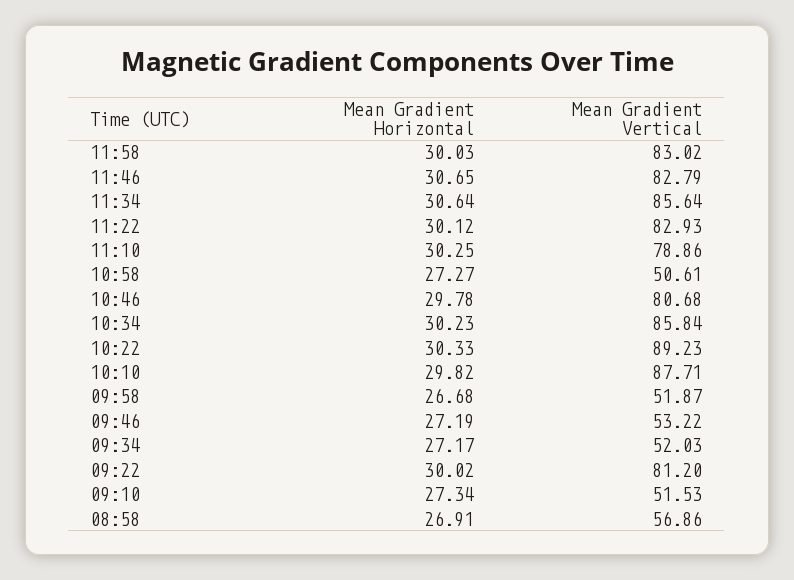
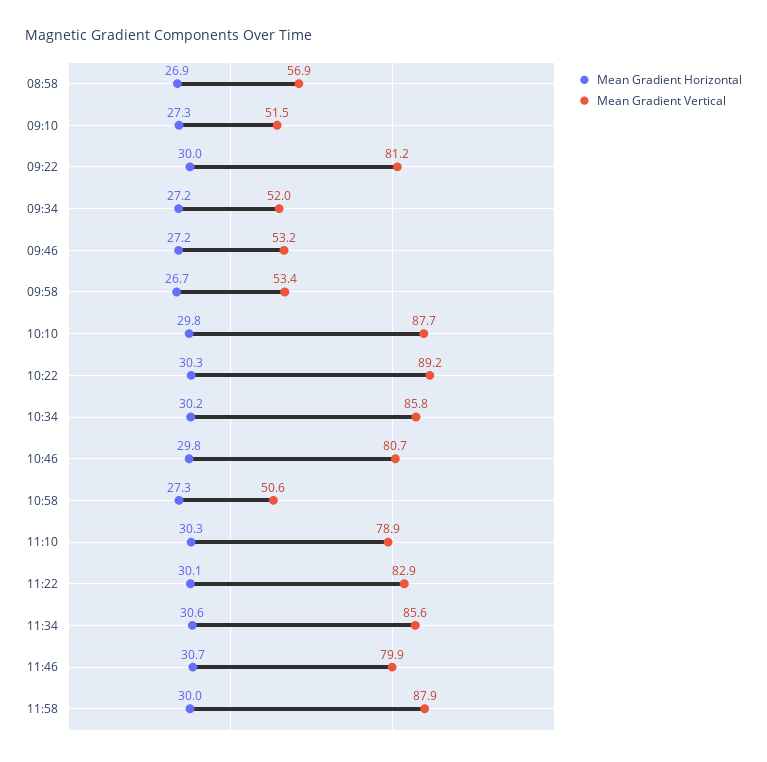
  {
    "Mean Gradient Horizontal": {
      "11:58": 30.03,
      "11:46": 30.65,
      "11:34": 30.64,
      "11:22": 30.12,
      "11:10": 30.25,
      "10:58": 27.27,
      "10:46": 29.78,
      "10:34": 30.23,
      "10:22": 30.33,
      "10:10": 29.82,
      "09:58": 26.68,
      "09:46": 27.19,
      "09:34": 27.17,
      "09:22": 30.02,
      "09:10": 27.34,
      "08:58": 26.91
    },
    "Mean Gradient Vertical": {
-     "11:58": 83.02,
+     "11:58": 87.9,
-     "11:46": 82.79,
+     "11:46": 79.9,
      "11:34": 85.64,
      "11:22": 82.93,
      "11:10": 78.86,
      "10:58": 50.61,
      "10:46": 80.68,
      "10:34": 85.84,
      "10:22": 89.23,
      "10:10": 87.71,
-     "09:58": 51.87,
+     "09:58": 53.4,
      "09:46": 53.22,
      "09:34": 52.03,
      "09:22": 81.2,
      "09:10": 51.53,
      "08:58": 56.86
    }
  }

